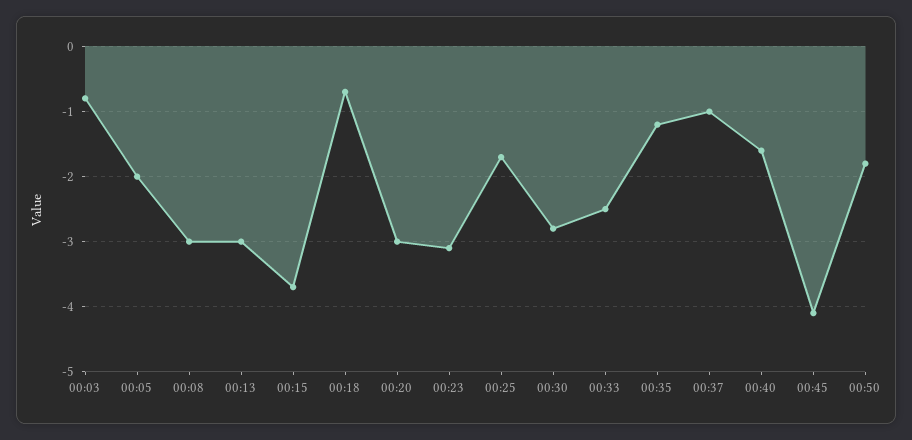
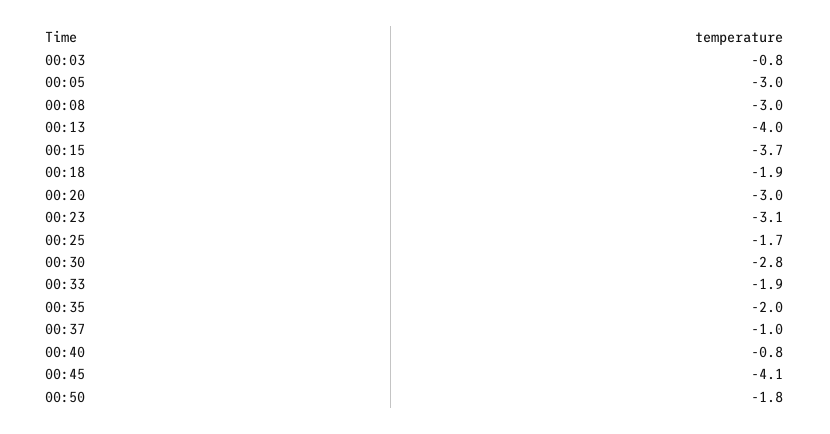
  {
    "00:03": -0.8,
-   "00:05": -2,
+   "00:05": -3,
    "00:08": -3,
-   "00:13": -3,
+   "00:13": -4,
    "00:15": -3.7,
-   "00:18": -0.7,
+   "00:18": -1.9,
    "00:20": -3,
    "00:23": -3.1,
    "00:25": -1.7,
    "00:30": -2.8,
-   "00:33": -2.5,
+   "00:33": -1.9,
-   "00:35": -1.2,
+   "00:35": -2,
    "00:37": -1,
-   "00:40": -1.6,
+   "00:40": -0.8,
    "00:45": -4.1,
    "00:50": -1.8
  }

